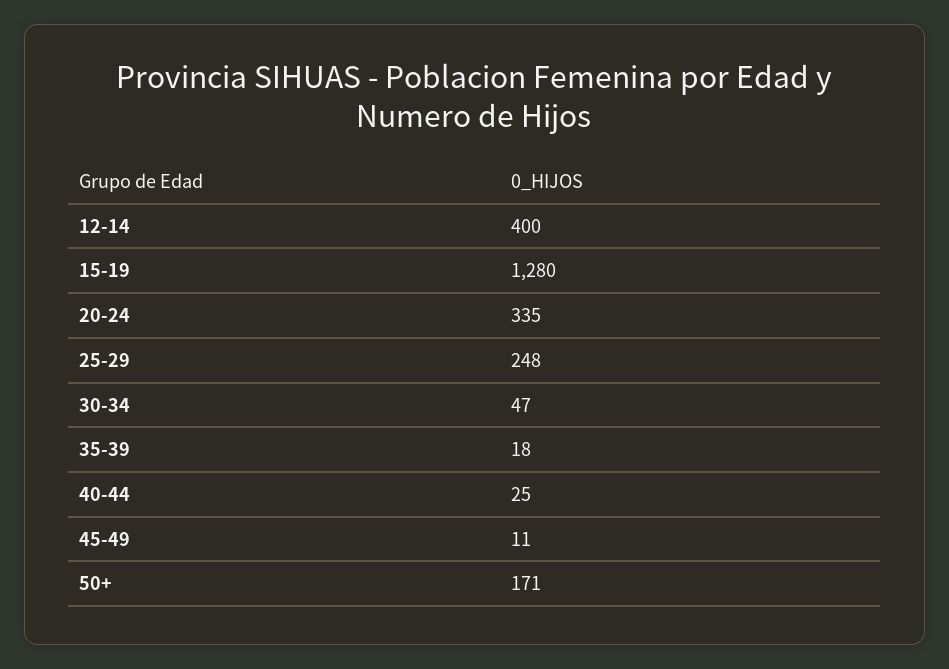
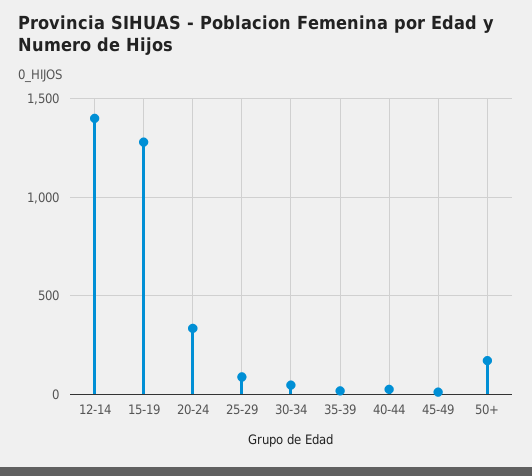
  {
-   "12-14": 400,
+   "12-14": 1400,
    "15-19": 1280,
    "20-24": 335,
-   "25-29": 248,
+   "25-29": 100,
    "30-34": 47,
    "35-39": 18,
    "40-44": 25,
    "45-49": 11,
    "50+": 171
  }

